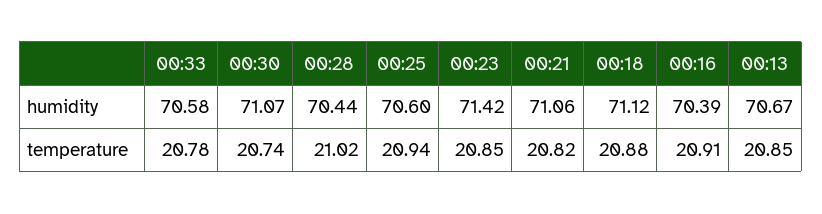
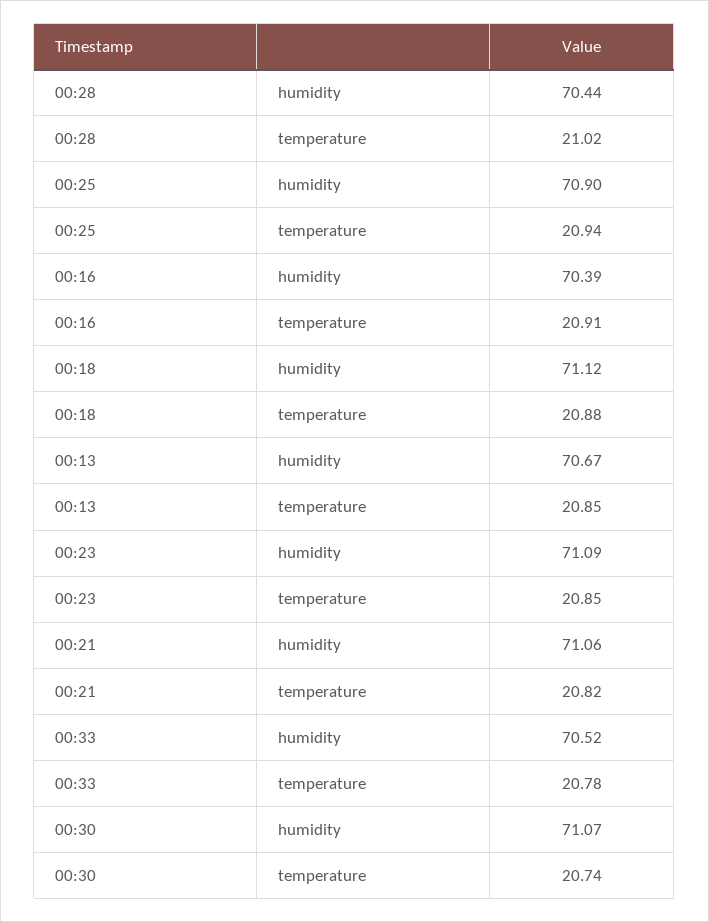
  {
    "00:33": {
-     "humidity": 70.58,
+     "humidity": 70.52,
      "temperature": 20.78
    },
    "00:30": {
      "humidity": 71.07,
      "temperature": 20.74
    },
    "00:28": {
      "humidity": 70.44,
      "temperature": 21.02
    },
    "00:25": {
-     "humidity": 70.6,
+     "humidity": 70.9,
      "temperature": 20.94
    },
    "00:23": {
-     "humidity": 71.42,
+     "humidity": 71.09,
      "temperature": 20.85
    },
    "00:21": {
      "humidity": 71.06,
      "temperature": 20.82
    },
    "00:18": {
      "humidity": 71.12,
      "temperature": 20.88
    },
    "00:16": {
      "humidity": 70.39,
      "temperature": 20.91
    },
    "00:13": {
      "humidity": 70.67,
      "temperature": 20.85
    }
  }

